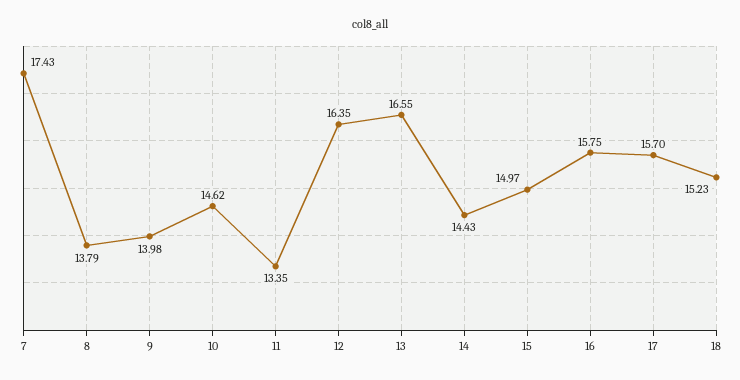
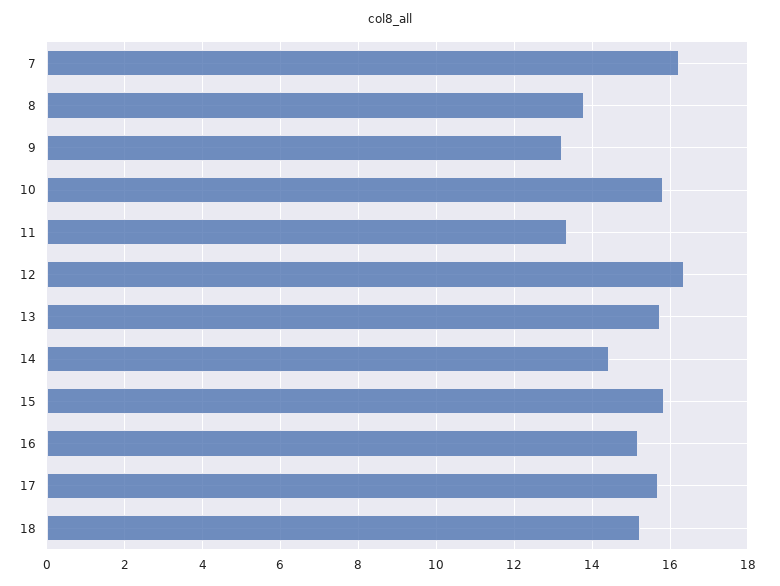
  {
-   "7": 17.43,
+   "7": 16.2,
    "8": 13.79,
-   "9": 13.98,
+   "9": 13.2,
-   "10": 14.62,
+   "10": 15.8,
    "11": 13.35,
    "12": 16.35,
-   "13": 16.55,
+   "13": 15.8,
    "14": 14.43,
-   "15": 14.97,
+   "15": 15.8,
-   "16": 15.75,
+   "16": 15.2,
    "17": 15.7,
    "18": 15.23
  }

